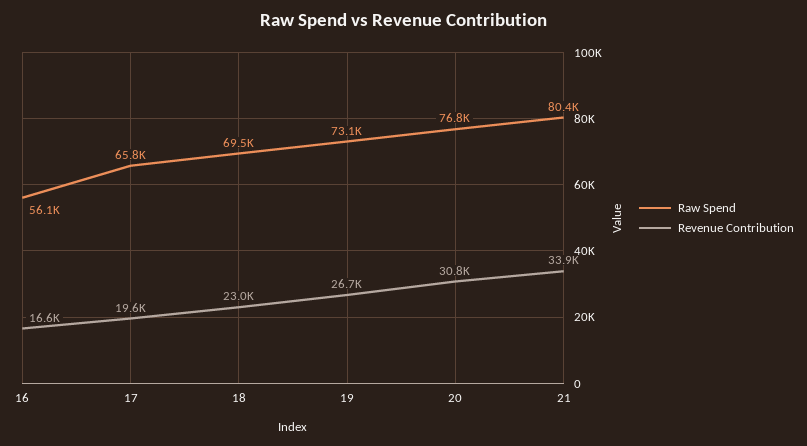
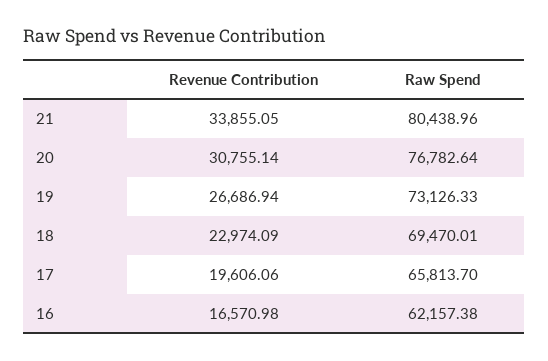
  {
    "Raw Spend": {
-     "16": 56100,
+     "16": 62157.38,
      "17": 65813.7,
      "18": 69470.01,
      "19": 73126.33,
      "20": 76782.64,
      "21": 80438.96
    },
    "Revenue Contribution": {
      "16": 16570.98,
      "17": 19606.06,
      "18": 22974.09,
      "19": 26686.94,
      "20": 30755.14,
      "21": 33855.05
    }
  }

